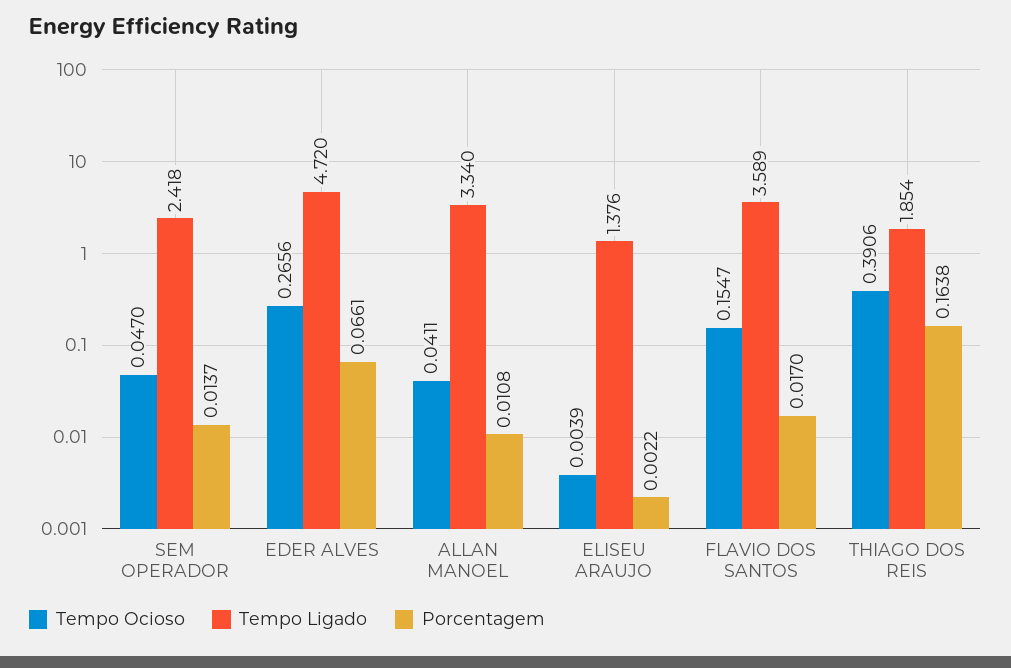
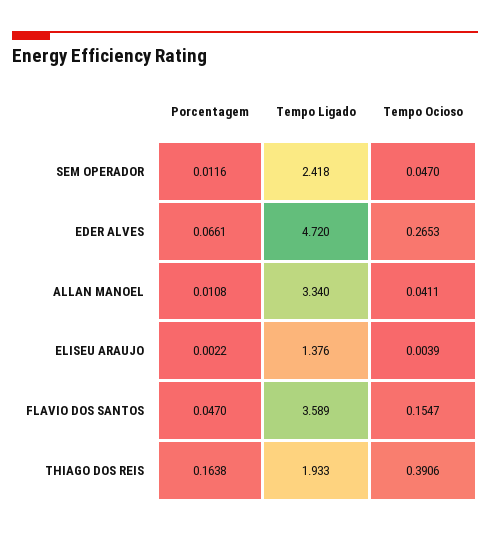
  {
    "Tempo Ocioso": {
      "SEM OPERADOR": 0.047,
-     "EDER ALVES": 0.2656,
+     "EDER ALVES": 0.2653,
      "ALLAN MANOEL": 0.0411,
      "ELISEU ARAUJO": 0.0039,
      "FLAVIO DOS SANTOS": 0.1547,
      "THIAGO DOS REIS": 0.3906
    },
    "Tempo Ligado": {
      "SEM OPERADOR": 2.418,
      "EDER ALVES": 4.72,
      "ALLAN MANOEL": 3.34,
      "ELISEU ARAUJO": 1.376,
      "FLAVIO DOS SANTOS": 3.589,
-     "THIAGO DOS REIS": 1.854
+     "THIAGO DOS REIS": 1.933
    },
    "Porcentagem": {
-     "SEM OPERADOR": 0.0137,
+     "SEM OPERADOR": 0.0116,
      "EDER ALVES": 0.0661,
      "ALLAN MANOEL": 0.0108,
      "ELISEU ARAUJO": 0.0022,
-     "FLAVIO DOS SANTOS": 0.017,
+     "FLAVIO DOS SANTOS": 0.047,
      "THIAGO DOS REIS": 0.1638
    }
  }

